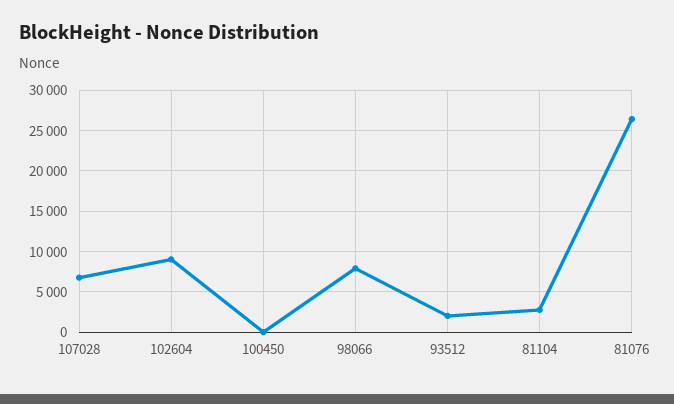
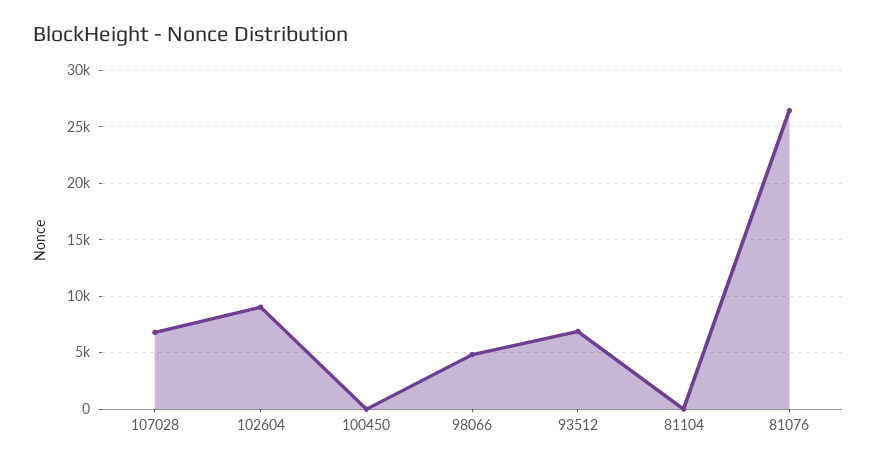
  {
    "107028": 7000,
    "102604": 9000,
    "100450": 0,
-   "98066": 8000,
+   "98066": 5000,
-   "93512": 2000,
+   "93512": 7000,
-   "81104": 3000,
+   "81104": 0,
    "81076": 26000
  }

